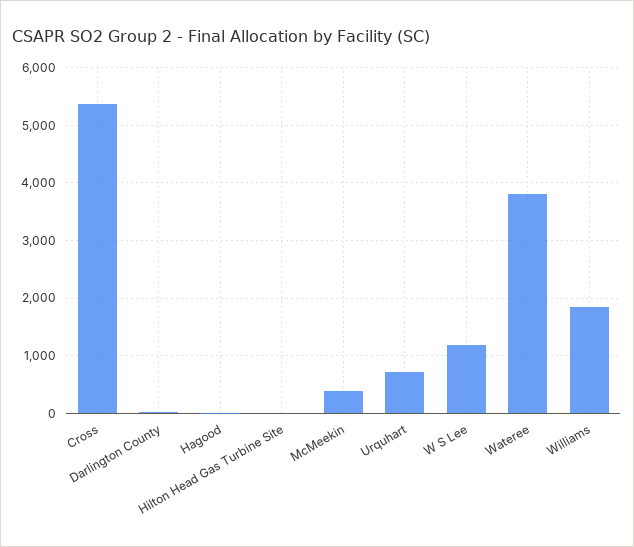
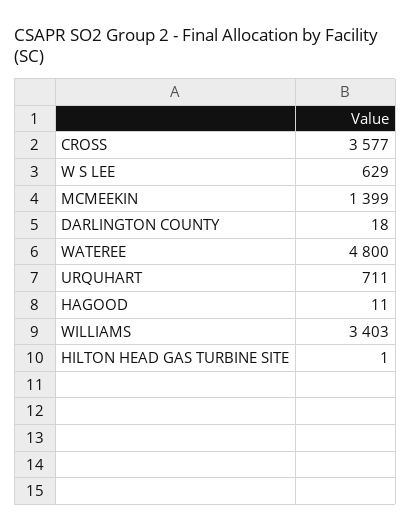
  {
-   "Cross": 5400,
+   "Cross": 3577,
    "Darlington County": 18,
    "Hagood": 11,
    "Hilton Head Gas Turbine Site": 1,
-   "McMeekin": 400,
+   "McMeekin": 1399,
    "Urquhart": 711,
-   "W S Lee": 1200,
+   "W S Lee": 629,
-   "Wateree": 3800,
+   "Wateree": 4800,
-   "Williams": 1800
+   "Williams": 3403
  }

